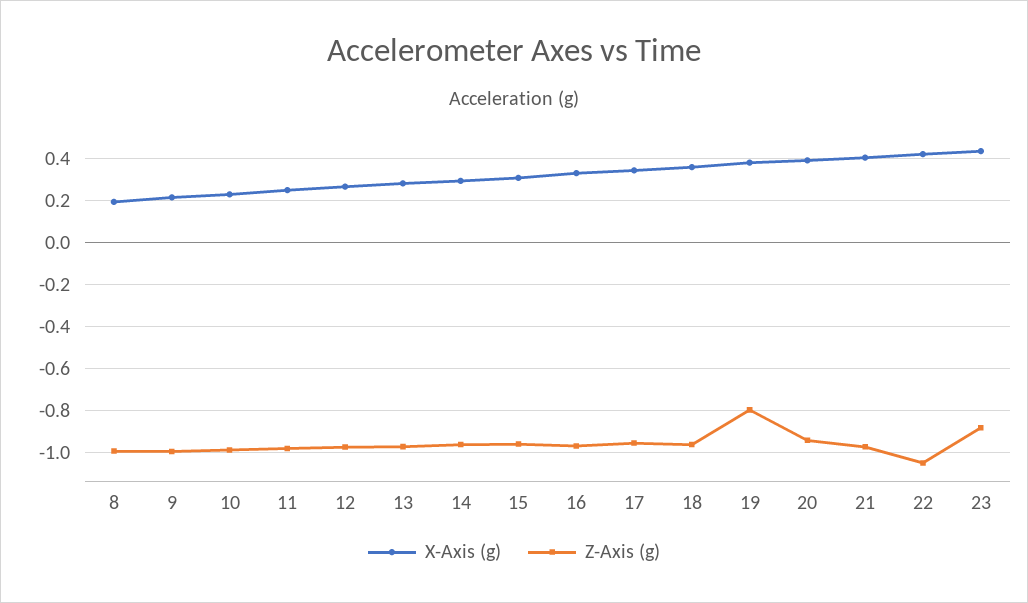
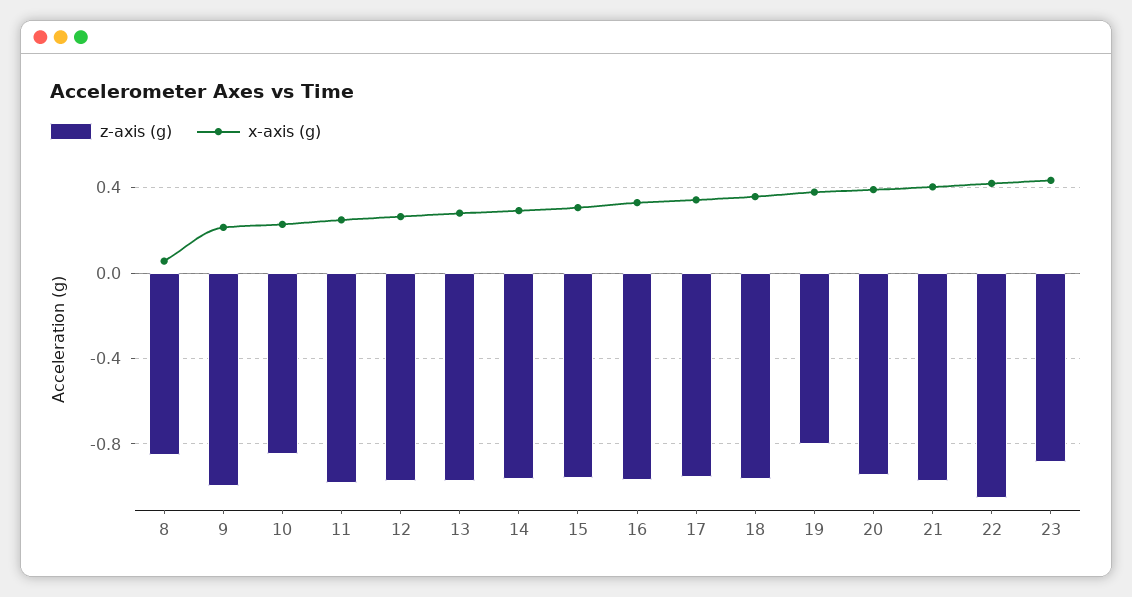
  {
    "X-Axis (g)": {
-     "8": 0.2,
+     "8": 0.05,
      "9": 0.2,
      "10": 0.25,
      "11": 0.25,
      "12": 0.25,
      "13": 0.3,
      "14": 0.3,
      "15": 0.3,
      "16": 0.35,
      "17": 0.35,
      "18": 0.35,
      "19": 0.4,
      "20": 0.4,
      "21": 0.4,
      "22": 0.4,
      "23": 0.45
    },
    "Z-Axis (g)": {
-     "8": -1,
+     "8": -0.85,
      "9": -1,
-     "10": -1,
+     "10": -0.85,
      "11": -1,
      "12": -1,
      "13": -0.95,
      "14": -0.95,
      "15": -0.95,
      "16": -0.95,
      "17": -0.95,
      "18": -0.95,
      "19": -0.8,
      "20": -0.95,
      "21": -0.95,
      "22": -1.05,
      "23": -0.9
    }
  }

